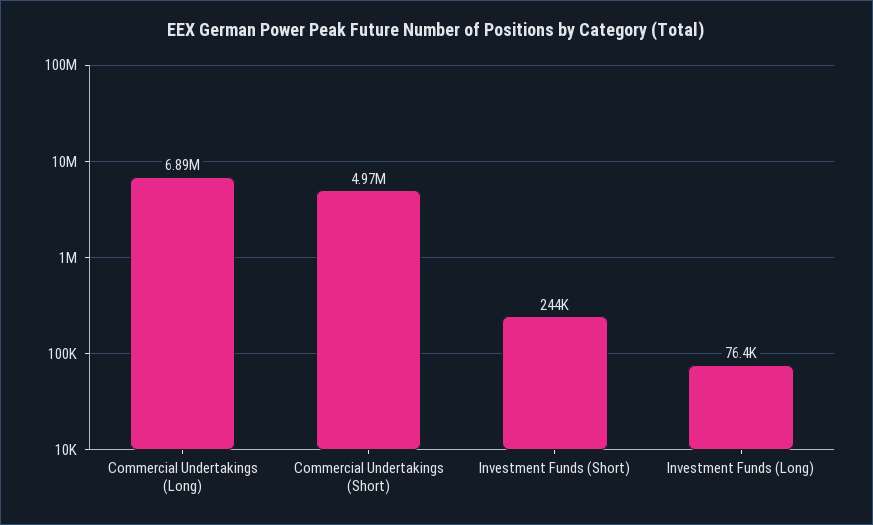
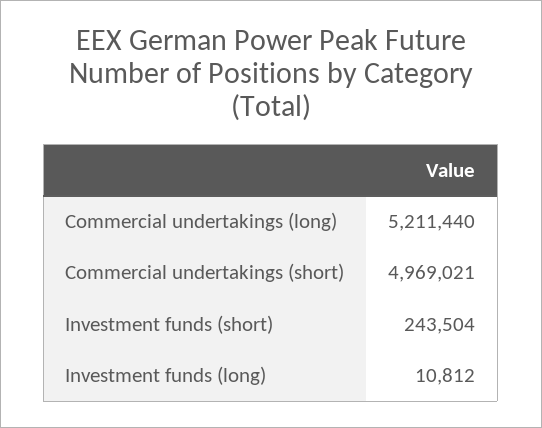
  {
-   "Commercial Undertakings (Long)": 6890000,
+   "Commercial Undertakings (Long)": 5211440,
    "Commercial Undertakings (Short)": 4969021,
    "Investment Funds (Short)": 243504,
-   "Investment Funds (Long)": 76400
+   "Investment Funds (Long)": 10812
  }

